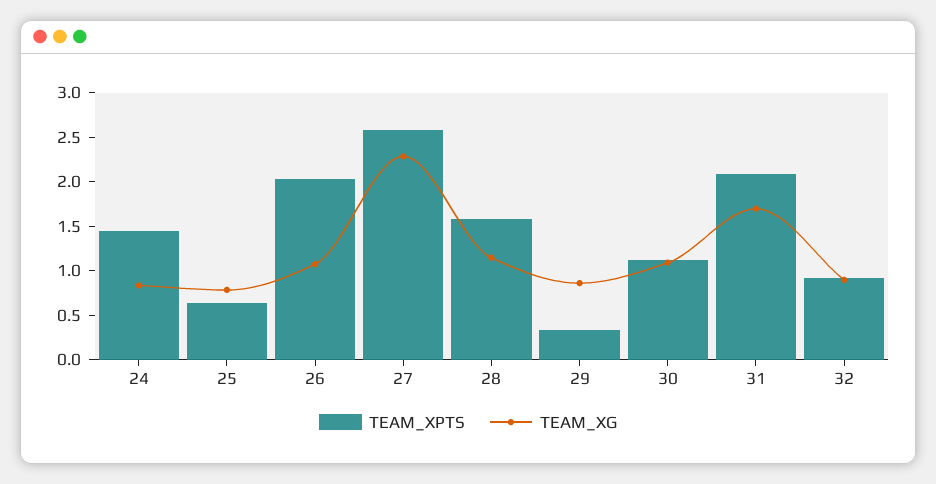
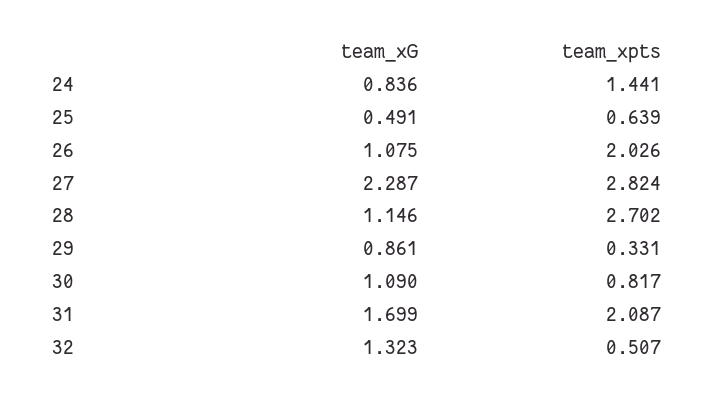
  {
    "TEAM_XPTS": {
      "24": 1.441,
      "25": 0.639,
      "26": 2.026,
-     "27": 2.6,
+     "27": 2.824,
-     "28": 1.6,
+     "28": 2.702,
      "29": 0.331,
-     "30": 1.1,
+     "30": 0.817,
      "31": 2.087,
-     "32": 0.9
+     "32": 0.507
    },
    "TEAM_XG": {
      "24": 0.836,
-     "25": 0.8,
+     "25": 0.491,
      "26": 1.075,
      "27": 2.287,
      "28": 1.146,
      "29": 0.861,
      "30": 1.09,
      "31": 1.699,
-     "32": 0.9
+     "32": 1.323
    }
  }

